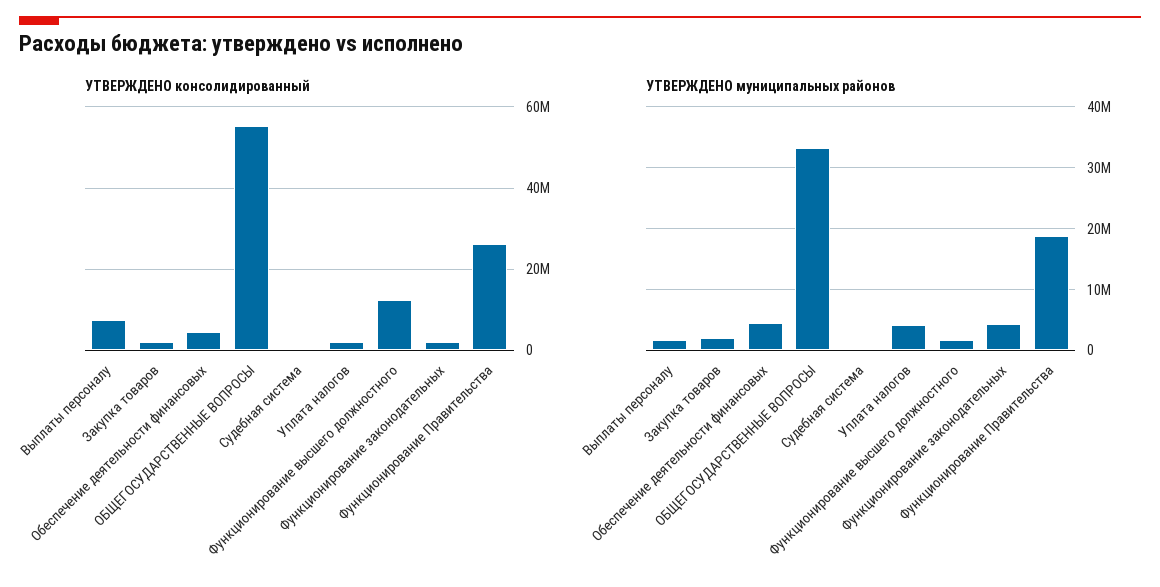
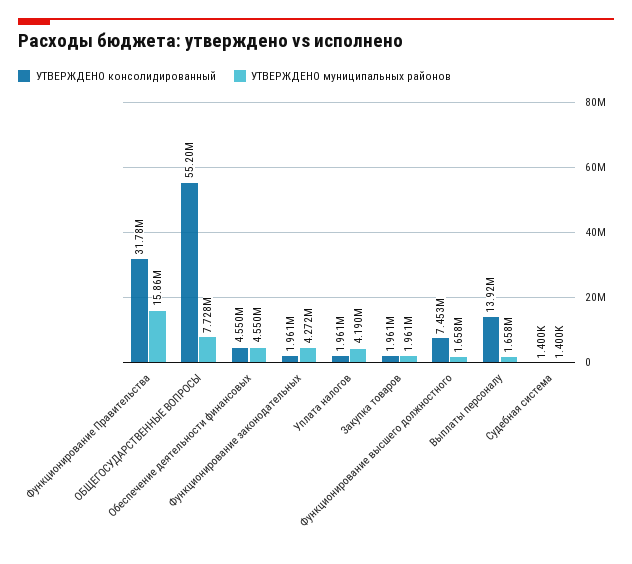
  {
    "УТВЕРЖДЕНО консолидированный": {
-     "Выплаты персоналу": 8000000,
+     "Выплаты персоналу": 13920000,
      "Закупка товаров": 1961000,
      "Обеспечение деятельности финансовых": 4550000,
      "ОБЩЕГОСУДАРСТВЕННЫЕ ВОПРОСЫ": 55200000,
      "Судебная система": 1400,
      "Уплата налогов": 1961000,
-     "Функционирование высшего должностного": 12000000,
+     "Функционирование высшего должностного": 7453000,
      "Функционирование законодательных": 1961000,
-     "Функционирование Правительства": 26000000
+     "Функционирование Правительства": 31780000
    },
    "УТВЕРЖДЕНО муниципальных районов": {
      "Выплаты персоналу": 1658000,
      "Закупка товаров": 1961000,
      "Обеспечение деятельности финансовых": 4550000,
-     "ОБЩЕГОСУДАРСТВЕННЫЕ ВОПРОСЫ": 33000000,
+     "ОБЩЕГОСУДАРСТВЕННЫЕ ВОПРОСЫ": 7728000,
      "Судебная система": 1400,
      "Уплата налогов": 4190000,
      "Функционирование высшего должностного": 1658000,
      "Функционирование законодательных": 4272000,
-     "Функционирование Правительства": 19000000
+     "Функционирование Правительства": 15860000
    }
  }

